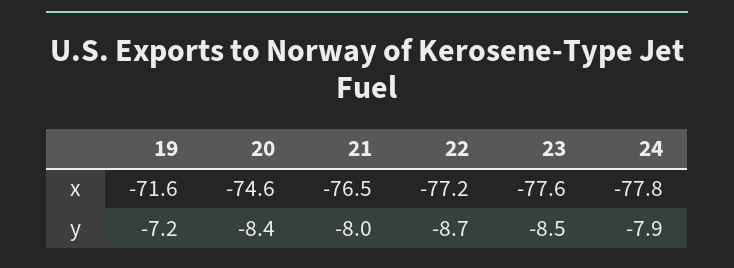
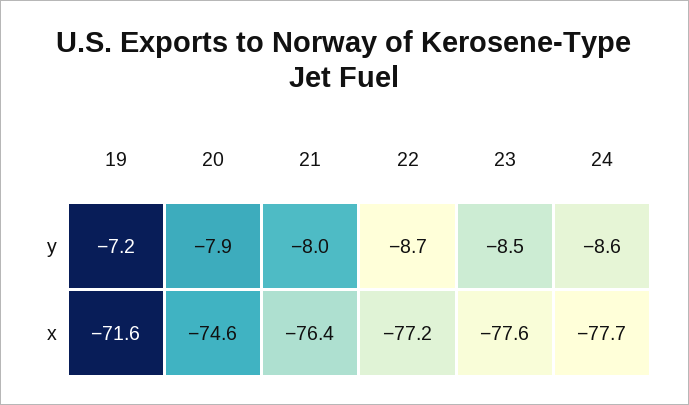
  {
    "19": {
      "x": -71.6,
      "y": -7.2
    },
    "20": {
      "x": -74.6,
-     "y": -8.4
+     "y": -7.9
    },
    "21": {
-     "x": -76.5,
+     "x": -76.4,
      "y": -8
    },
    "22": {
      "x": -77.2,
      "y": -8.7
    },
    "23": {
      "x": -77.6,
      "y": -8.5
    },
    "24": {
-     "x": -77.8,
+     "x": -77.7,
-     "y": -7.9
+     "y": -8.6
    }
  }

